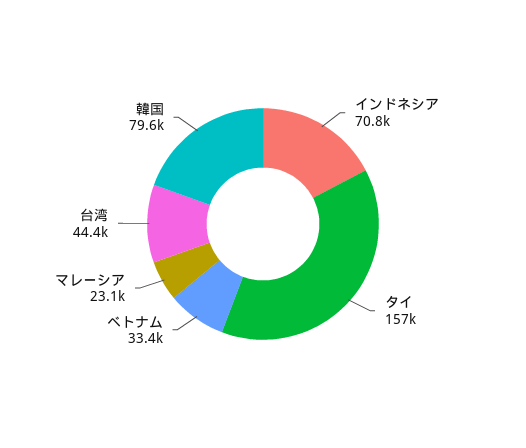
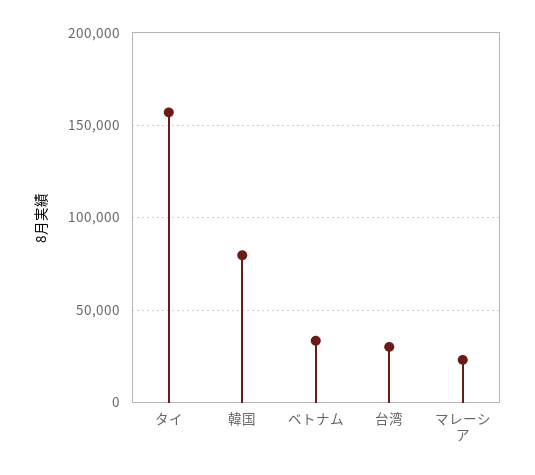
  {
-   "インドネシア": 70800,
    "タイ": 157000,
    "ベトナム": 33400,
    "マレーシア": 23100,
-   "台湾": 44400,
+   "台湾": 30000,
    "韓国": 79600
  }

